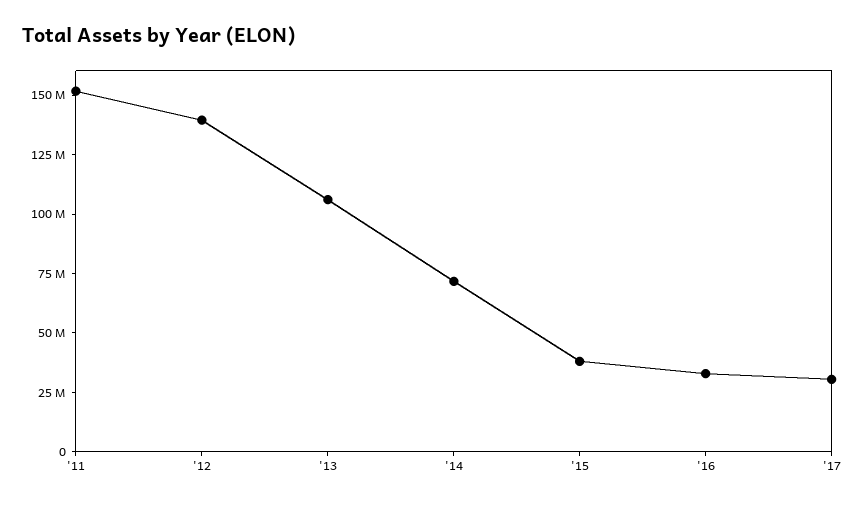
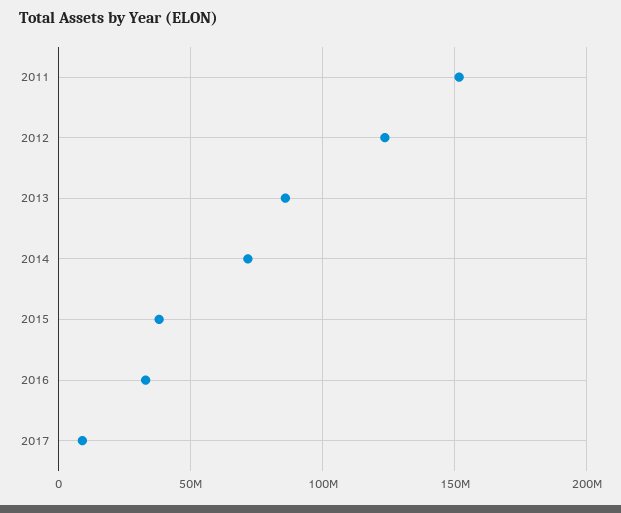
  {
    "'11": 150000000,
-   "'12": 140000000,
+   "'12": 125000000,
-   "'13": 105000000,
+   "'13": 85000000,
    "'14": 70000000,
    "'15": 40000000,
    "'16": 35000000,
-   "'17": 30000000
+   "'17": 10000000
  }

